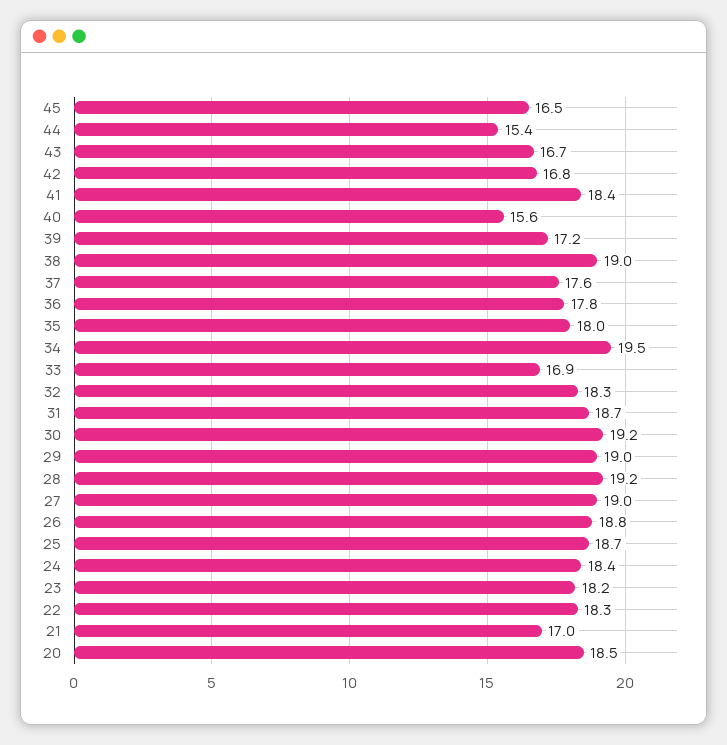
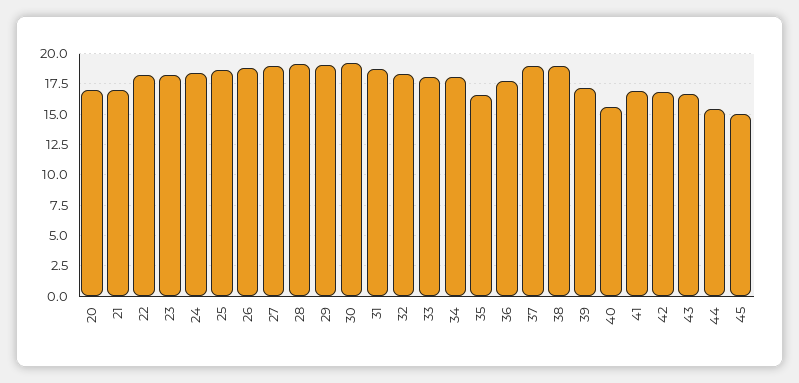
  {
-   "45": 16.5,
+   "45": 15,
    "44": 15.4,
    "43": 16.7,
    "42": 16.8,
-   "41": 18.4,
+   "41": 17,
    "40": 15.6,
    "39": 17.2,
    "38": 19,
-   "37": 17.6,
+   "37": 19,
    "36": 17.8,
-   "35": 18,
+   "35": 16.5,
-   "34": 19.5,
+   "34": 18,
-   "33": 16.9,
+   "33": 18,
    "32": 18.3,
    "31": 18.7,
    "30": 19.2,
    "29": 19,
    "28": 19.2,
    "27": 19,
    "26": 18.8,
    "25": 18.7,
    "24": 18.4,
    "23": 18.2,
    "22": 18.3,
    "21": 17,
-   "20": 18.5
+   "20": 17
  }

